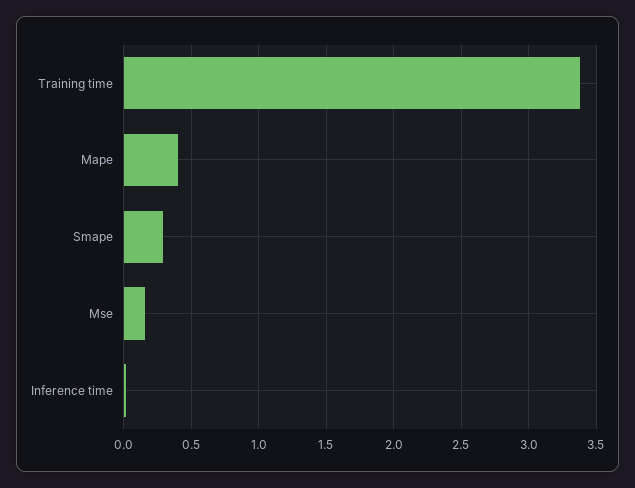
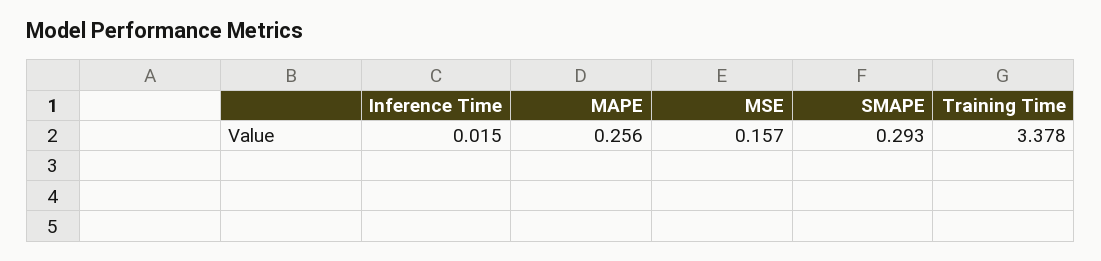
  {
    "Training time": 3.378,
-   "Mape": 0.4,
+   "Mape": 0.256,
    "Smape": 0.293,
    "Mse": 0.157,
    "Inference time": 0.015
  }

